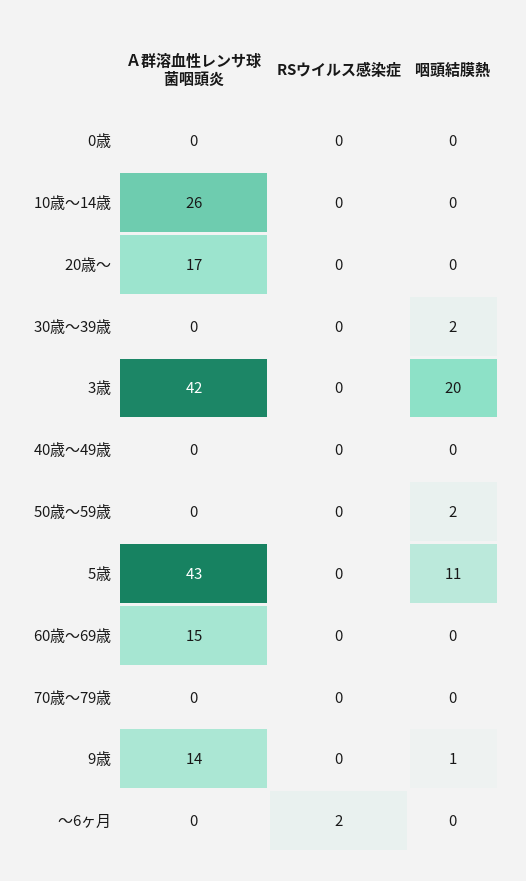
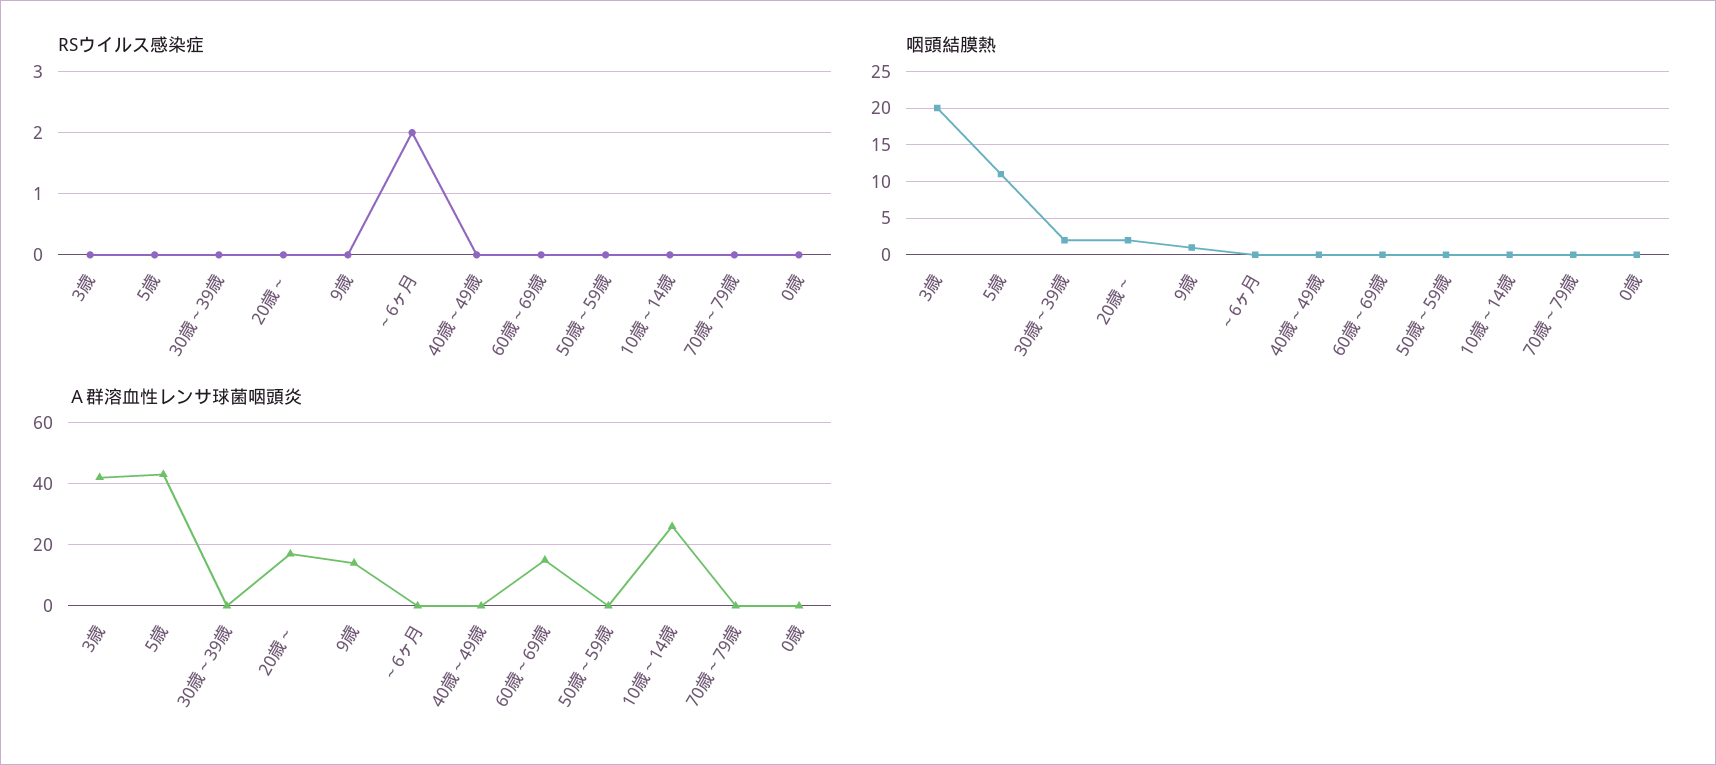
  {
    "Ａ群溶血性レンサ球菌咽頭炎": {
      "0歳": 0,
      "10歳～14歳": 26,
      "20歳～": 17,
      "30歳～39歳": 0,
      "3歳": 42,
      "40歳～49歳": 0,
      "50歳～59歳": 0,
      "5歳": 43,
      "60歳～69歳": 15,
      "70歳～79歳": 0,
      "9歳": 14,
      "～6ヶ月": 0
    },
    "RSウイルス感染症": {
      "0歳": 0,
      "10歳～14歳": 0,
      "20歳～": 0,
      "30歳～39歳": 0,
      "3歳": 0,
      "40歳～49歳": 0,
      "50歳～59歳": 0,
      "5歳": 0,
      "60歳～69歳": 0,
      "70歳～79歳": 0,
      "9歳": 0,
      "～6ヶ月": 2
    },
    "咽頭結膜熱": {
      "0歳": 0,
      "10歳～14歳": 0,
-     "20歳～": 0,
+     "20歳～": 2,
      "30歳～39歳": 2,
      "3歳": 20,
      "40歳～49歳": 0,
-     "50歳～59歳": 2,
+     "50歳～59歳": 0,
      "5歳": 11,
      "60歳～69歳": 0,
      "70歳～79歳": 0,
      "9歳": 1,
      "～6ヶ月": 0
    }
  }

